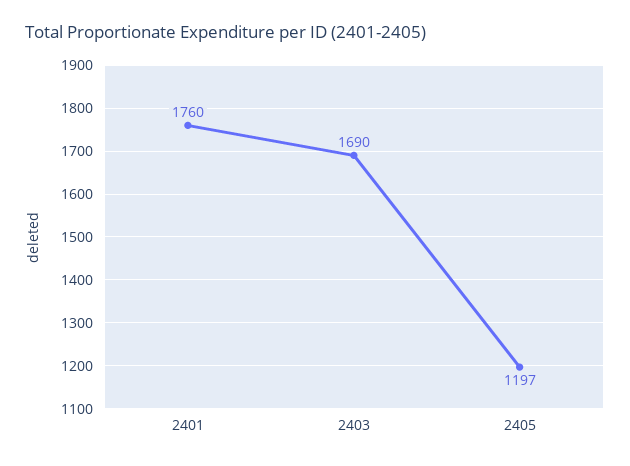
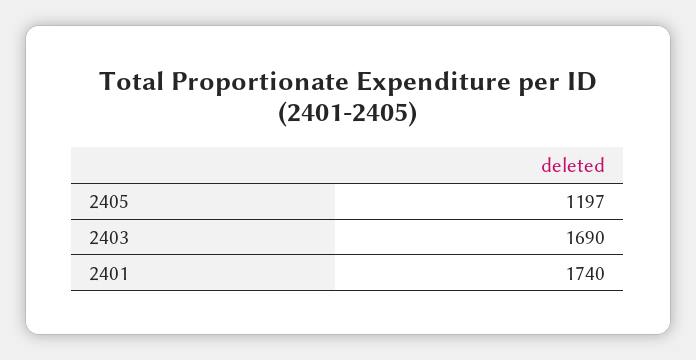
  {
-   "2401": 1760,
+   "2401": 1740,
    "2403": 1690,
    "2405": 1197
  }

